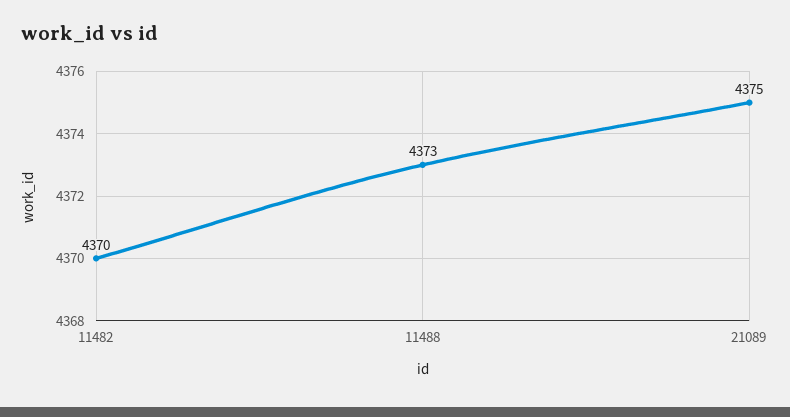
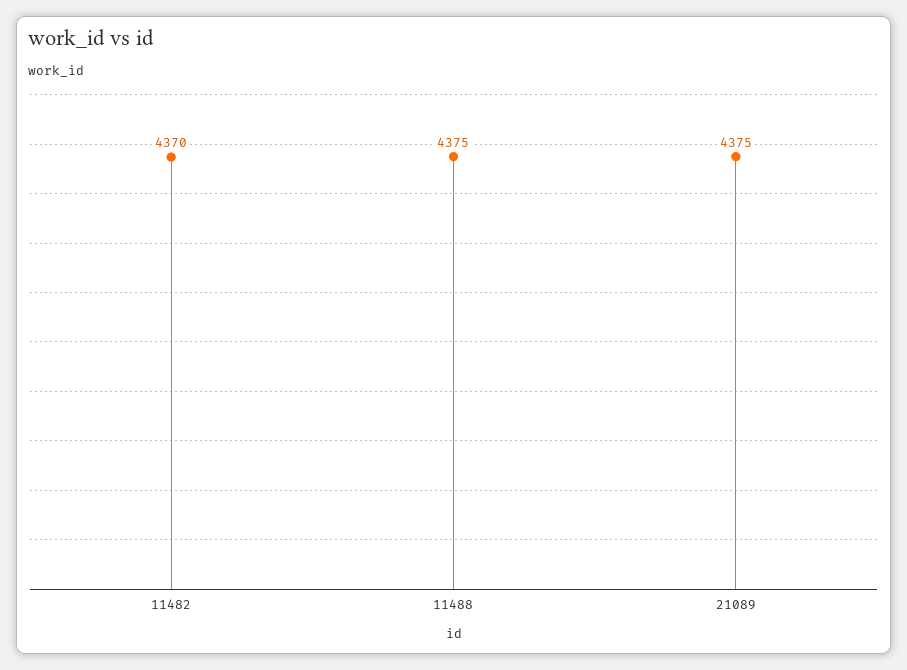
  {
    "11482": 4370,
-   "11488": 4373,
+   "11488": 4375,
    "21089": 4375
  }

